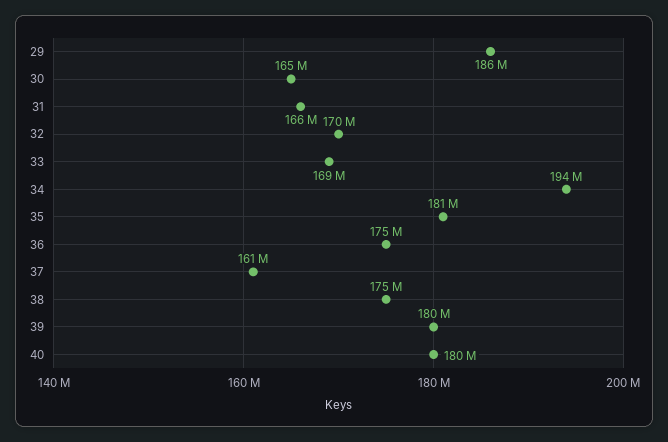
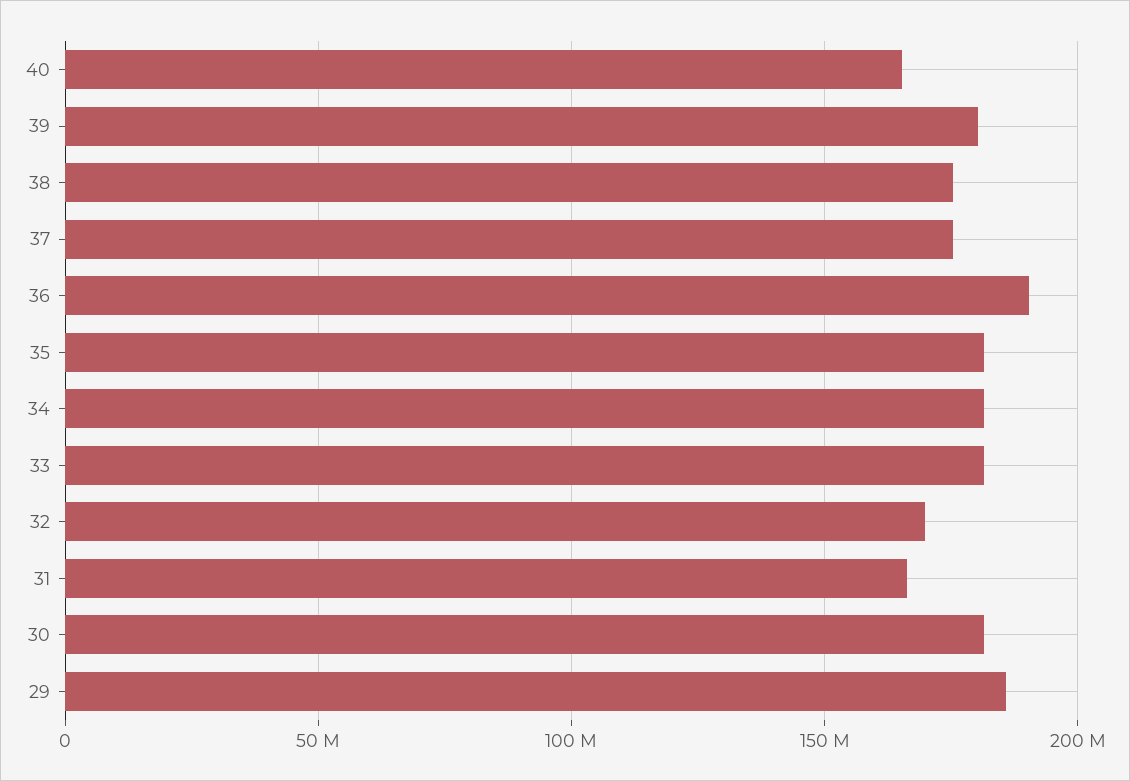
  {
    "29": 186000000,
-   "30": 165000000,
+   "30": 180000000,
    "31": 166000000,
    "32": 170000000,
-   "33": 169000000,
+   "33": 180000000,
-   "34": 194000000,
+   "34": 180000000,
    "35": 181000000,
-   "36": 175000000,
+   "36": 190000000,
-   "37": 161000000,
+   "37": 175000000,
    "38": 175000000,
    "39": 180000000,
-   "40": 180000000
+   "40": 165000000
  }

